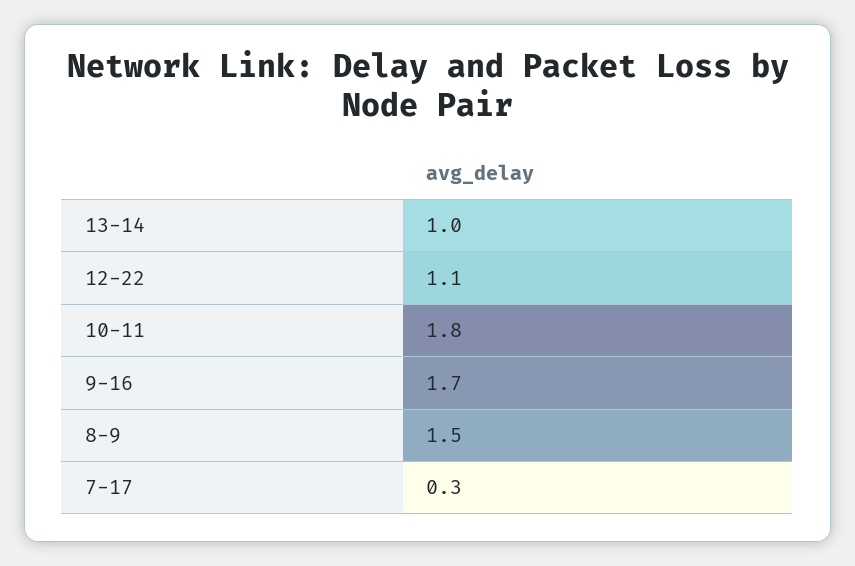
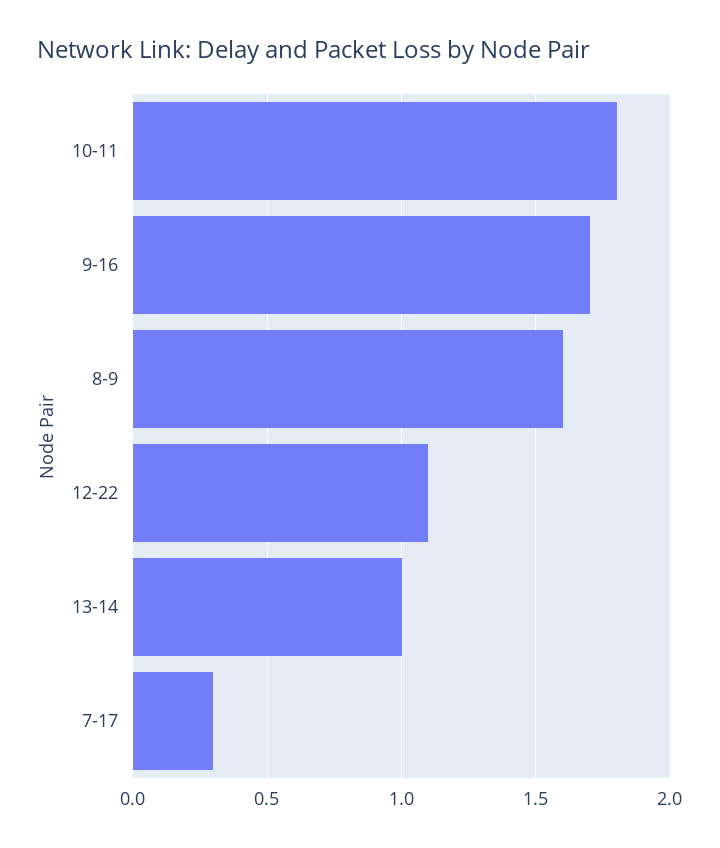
  {
    "13-14": 1,
    "12-22": 1.1,
    "10-11": 1.8,
    "9-16": 1.7,
-   "8-9": 1.5,
+   "8-9": 1.6,
    "7-17": 0.3
  }

